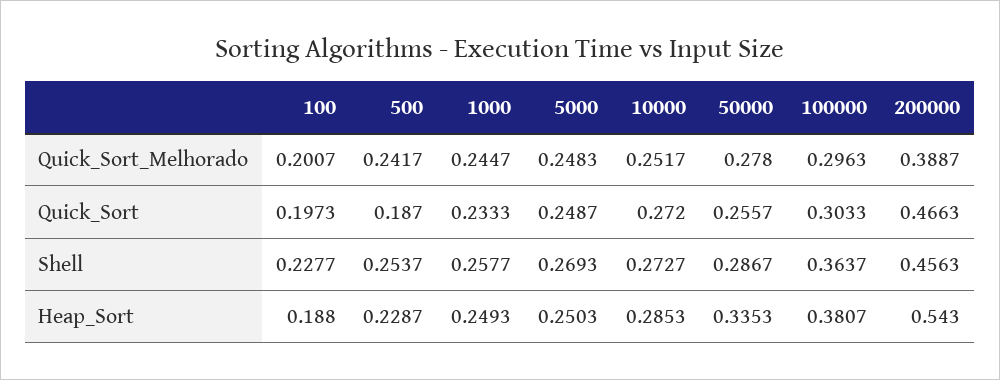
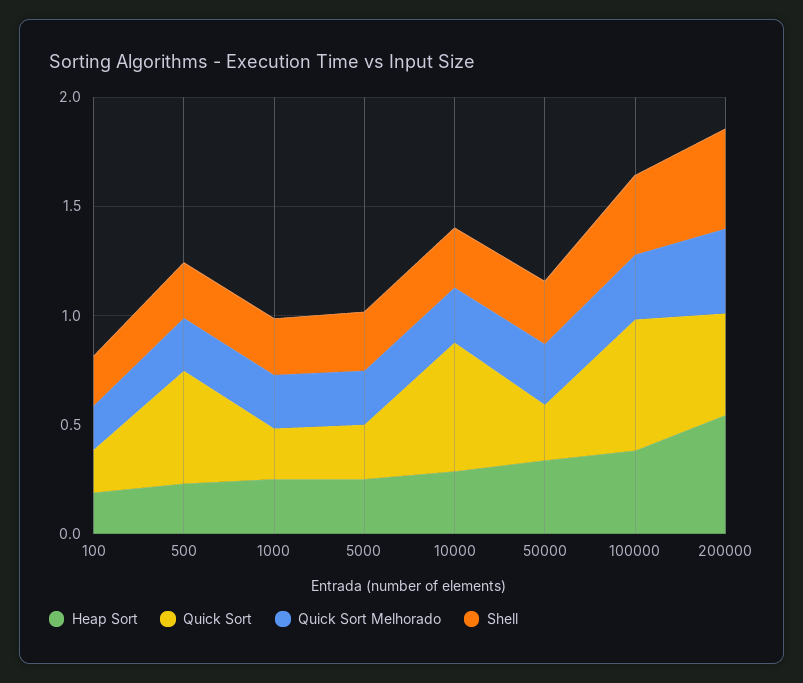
  {
    "Quick_Sort_Melhorado": {
      "100": 0.2007,
      "500": 0.2417,
      "1000": 0.2447,
      "5000": 0.2483,
      "10000": 0.2517,
      "50000": 0.278,
      "100000": 0.2963,
      "200000": 0.3887
    },
    "Quick_Sort": {
      "100": 0.1973,
-     "500": 0.187,
+     "500": 0.5,
      "1000": 0.2333,
      "5000": 0.2487,
-     "10000": 0.272,
+     "10000": 0.6,
      "50000": 0.2557,
-     "100000": 0.3033,
+     "100000": 0.6,
      "200000": 0.4663
    },
    "Shell": {
      "100": 0.2277,
      "500": 0.2537,
      "1000": 0.2577,
      "5000": 0.2693,
      "10000": 0.2727,
      "50000": 0.2867,
      "100000": 0.3637,
      "200000": 0.4563
    },
    "Heap_Sort": {
      "100": 0.188,
      "500": 0.2287,
      "1000": 0.2493,
      "5000": 0.2503,
      "10000": 0.2853,
      "50000": 0.3353,
      "100000": 0.3807,
      "200000": 0.543
    }
  }

